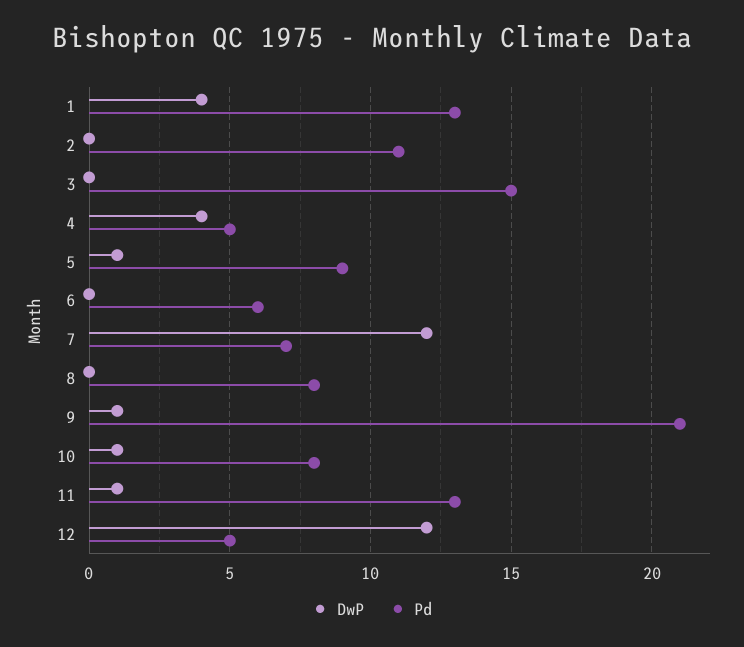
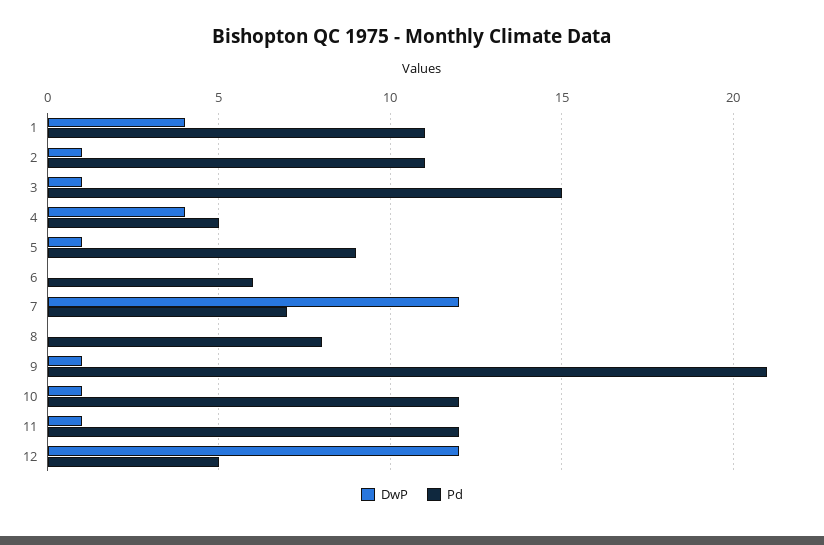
  {
    "DwP": {
      "1": 4,
-     "2": 0,
+     "2": 1,
-     "3": 0,
+     "3": 1,
      "4": 4,
      "5": 1,
      "6": 0,
      "7": 12,
      "8": 0,
      "9": 1,
      "10": 1,
      "11": 1,
      "12": 12
    },
    "Pd": {
-     "1": 13,
+     "1": 11,
      "2": 11,
      "3": 15,
      "4": 5,
      "5": 9,
      "6": 6,
      "7": 7,
      "8": 8,
      "9": 21,
-     "10": 8,
+     "10": 12,
-     "11": 13,
+     "11": 12,
      "12": 5
    }
  }

